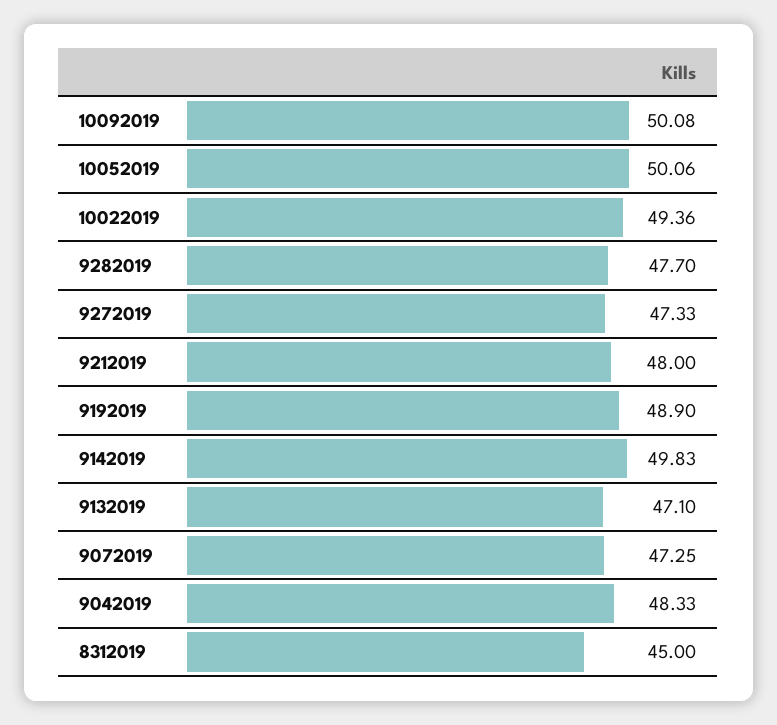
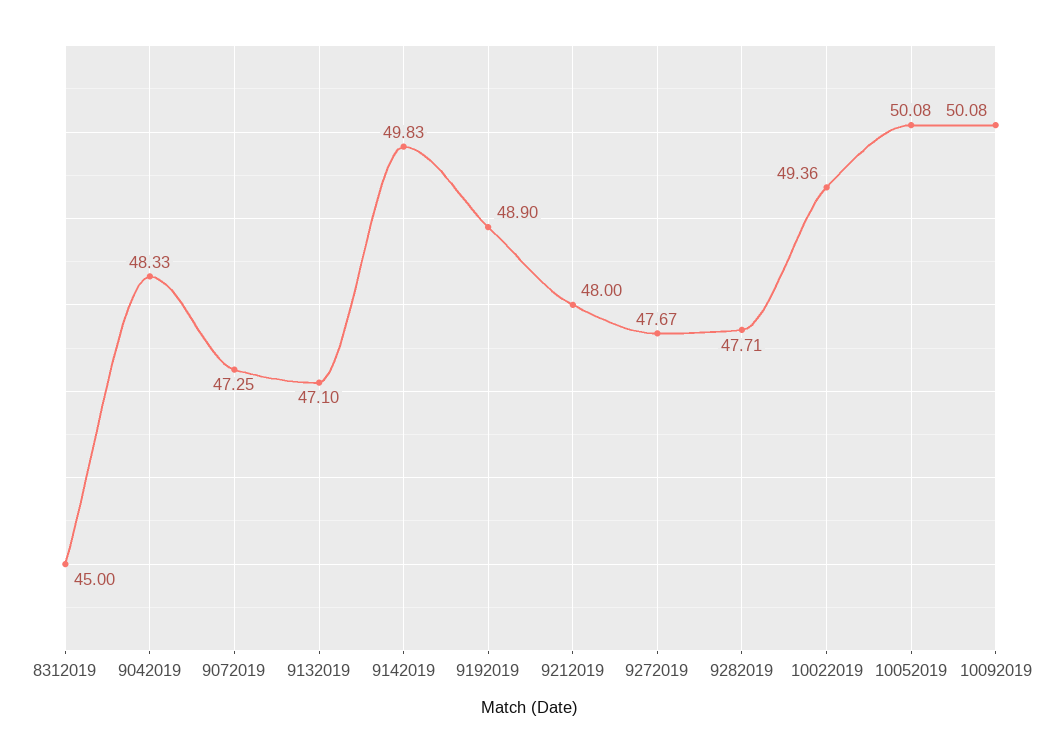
  {
    "10092019": 50.08,
-   "10052019": 50.06,
+   "10052019": 50.08,
    "10022019": 49.36,
-   "9282019": 47.7,
+   "9282019": 47.71,
-   "9272019": 47.33,
+   "9272019": 47.67,
    "9212019": 48,
    "9192019": 48.9,
    "9142019": 49.83,
    "9132019": 47.1,
    "9072019": 47.25,
    "9042019": 48.33,
    "8312019": 45
  }

